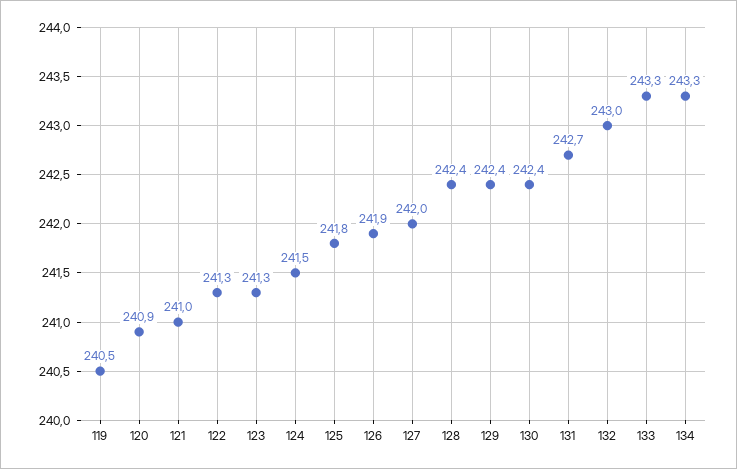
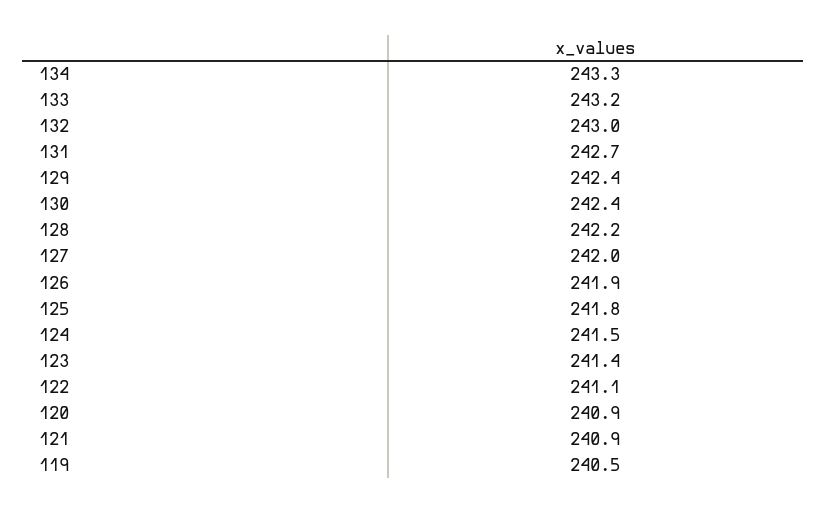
  {
    "119": 240.5,
    "120": 240.9,
-   "121": 241,
+   "121": 240.9,
-   "122": 241.3,
+   "122": 241.1,
-   "123": 241.3,
+   "123": 241.4,
    "124": 241.5,
    "125": 241.8,
    "126": 241.9,
    "127": 242,
-   "128": 242.4,
+   "128": 242.2,
    "129": 242.4,
    "130": 242.4,
    "131": 242.7,
    "132": 243,
-   "133": 243.3,
+   "133": 243.2,
    "134": 243.3
  }

